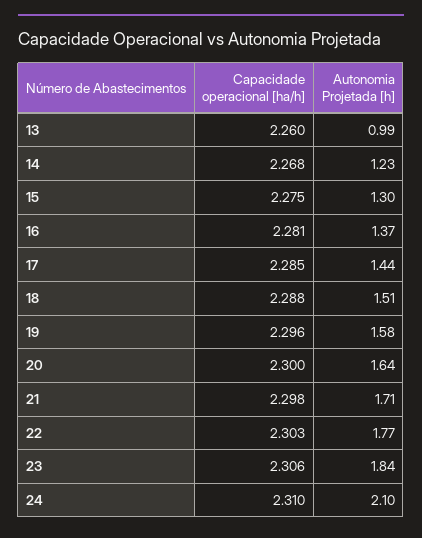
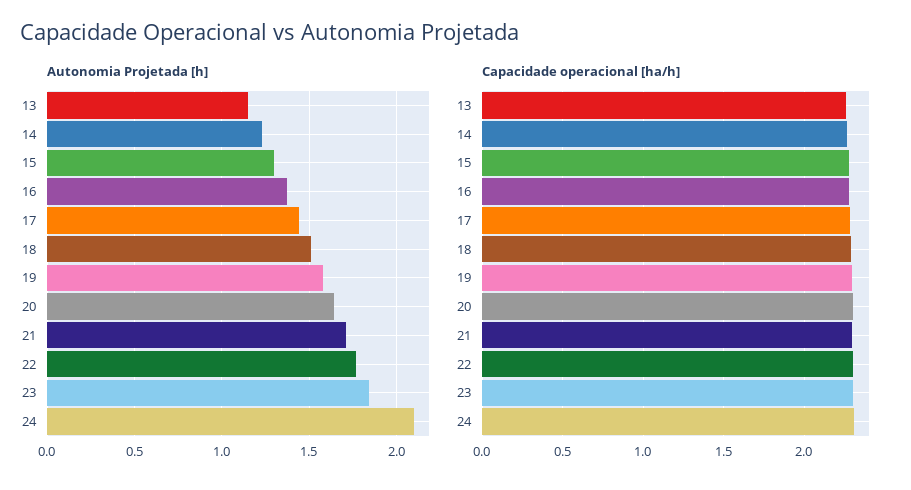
  {
    "Capacidade operacional [ha/h]": {
      "13": 2.26,
      "14": 2.268,
      "15": 2.275,
      "16": 2.281,
      "17": 2.285,
      "18": 2.288,
      "19": 2.296,
      "20": 2.3,
      "21": 2.298,
      "22": 2.303,
      "23": 2.306,
      "24": 2.31
    },
    "Autonomia Projetada [h]": {
-     "13": 0.99,
+     "13": 1.15,
      "14": 1.23,
      "15": 1.3,
      "16": 1.37,
      "17": 1.44,
      "18": 1.51,
      "19": 1.58,
      "20": 1.64,
      "21": 1.71,
      "22": 1.77,
      "23": 1.84,
      "24": 2.1
    }
  }

